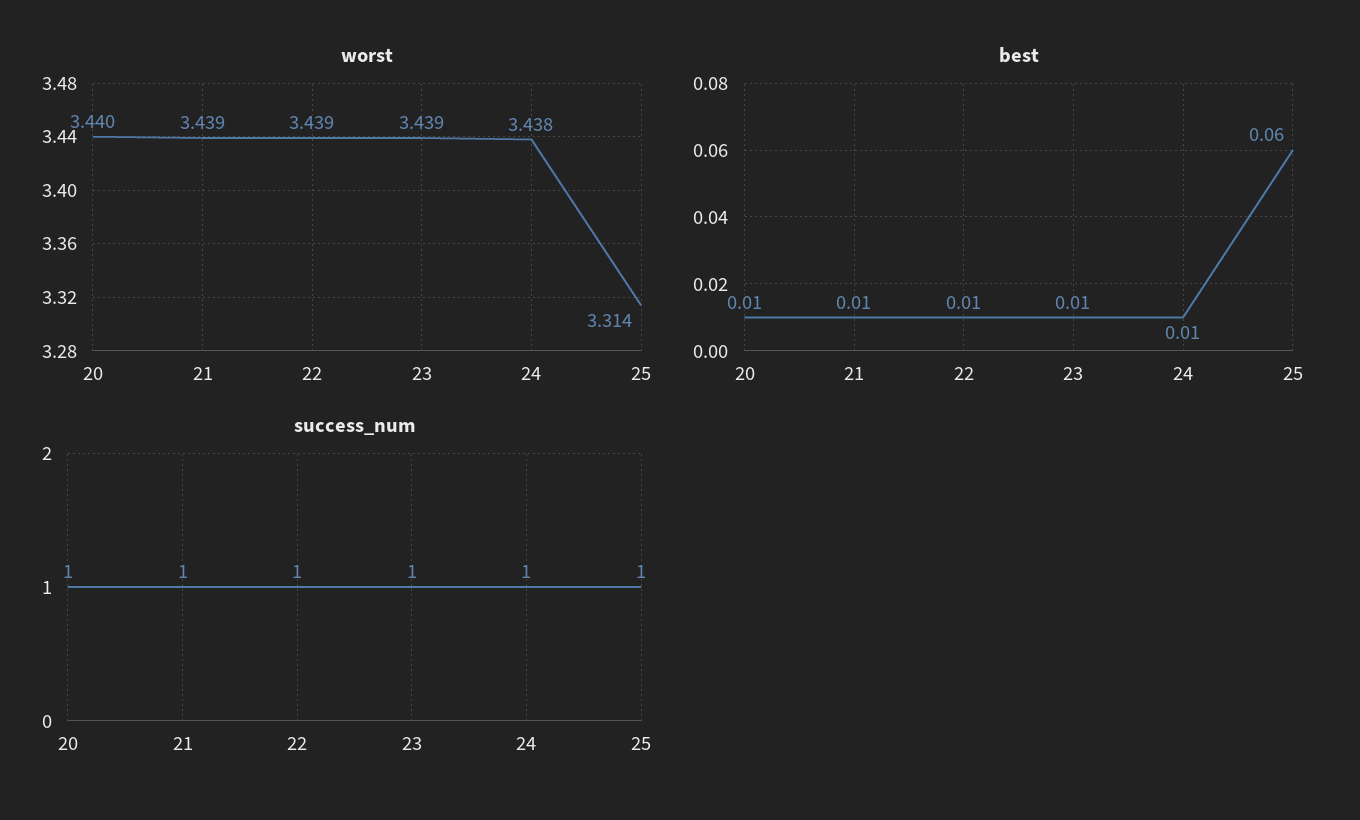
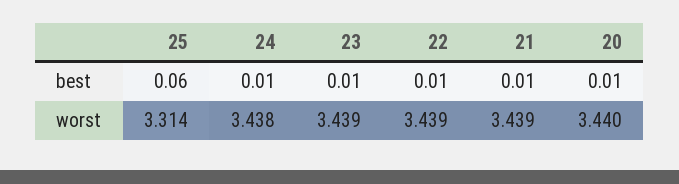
  {
    "worst": {
      "20": 3.44,
      "21": 3.439,
      "22": 3.439,
      "23": 3.439,
      "24": 3.438,
      "25": 3.314
    },
    "best": {
      "20": 0.01,
      "21": 0.01,
      "22": 0.01,
      "23": 0.01,
      "24": 0.01,
      "25": 0.06
-   },
+   }
-   "success_num": {
-     "20": 1,
-     "21": 1,
-     "22": 1,
-     "23": 1,
-     "24": 1,
-     "25": 1
-   }
  }

